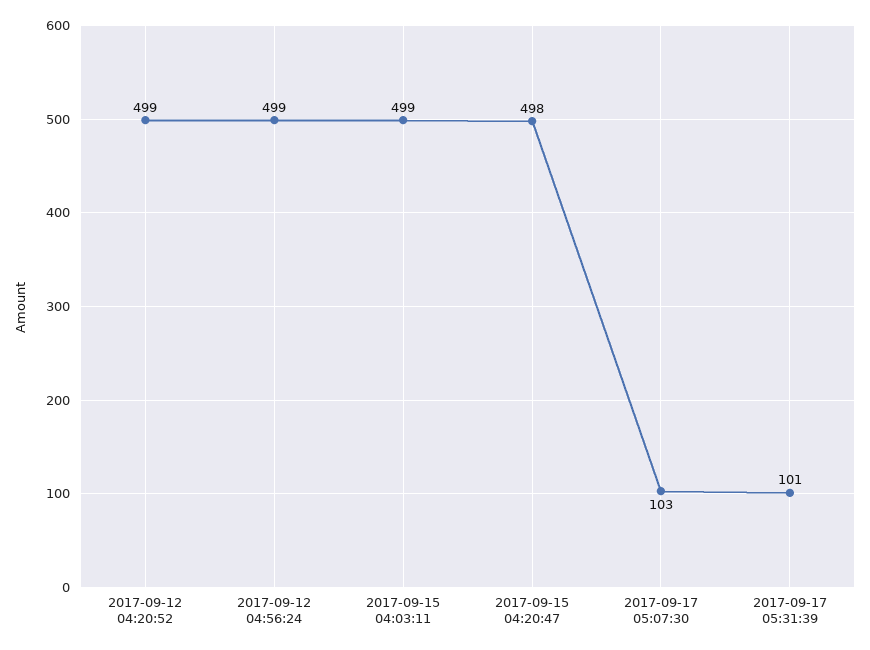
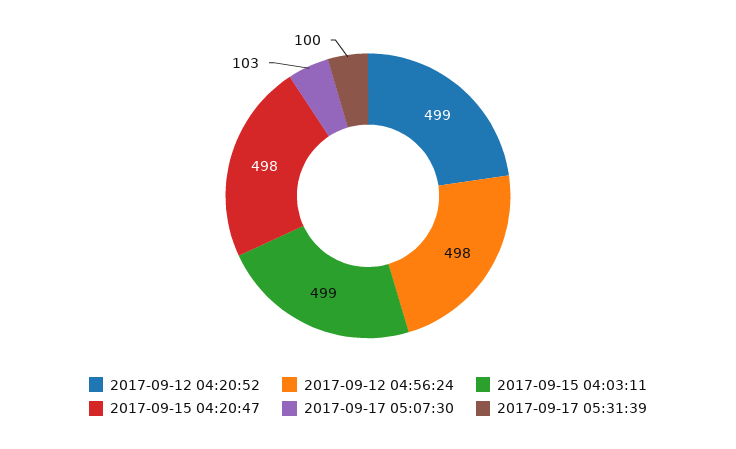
  {
    "2017-09-12 04:20:52": 499,
-   "2017-09-12 04:56:24": 499,
+   "2017-09-12 04:56:24": 498,
    "2017-09-15 04:03:11": 499,
    "2017-09-15 04:20:47": 498,
    "2017-09-17 05:07:30": 103,
-   "2017-09-17 05:31:39": 101
+   "2017-09-17 05:31:39": 100
  }

